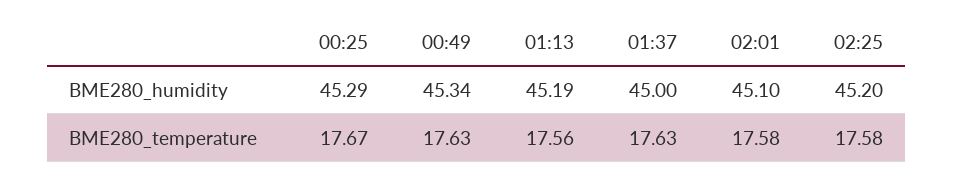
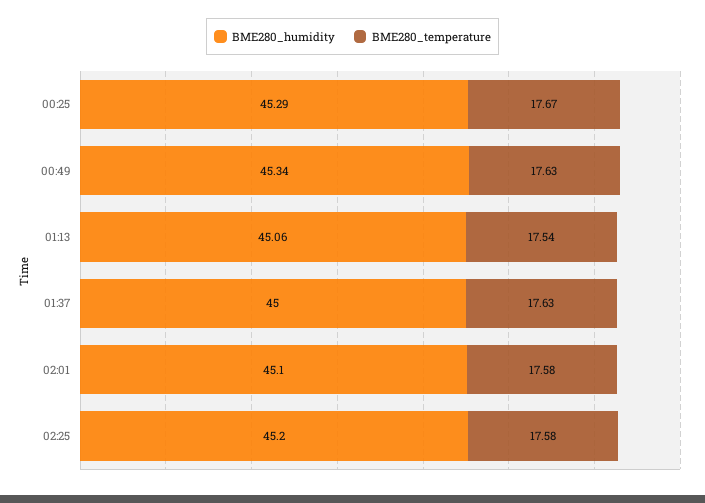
  {
    "BME280_humidity": {
      "00:25": 45.29,
      "00:49": 45.34,
-     "01:13": 45.19,
+     "01:13": 45.06,
      "01:37": 45,
      "02:01": 45.1,
      "02:25": 45.2
    },
    "BME280_temperature": {
      "00:25": 17.67,
      "00:49": 17.63,
-     "01:13": 17.56,
+     "01:13": 17.54,
      "01:37": 17.63,
      "02:01": 17.58,
      "02:25": 17.58
    }
  }

